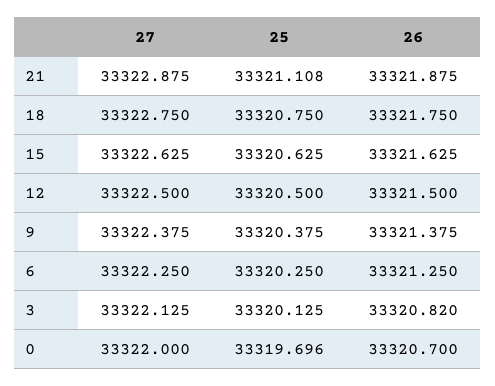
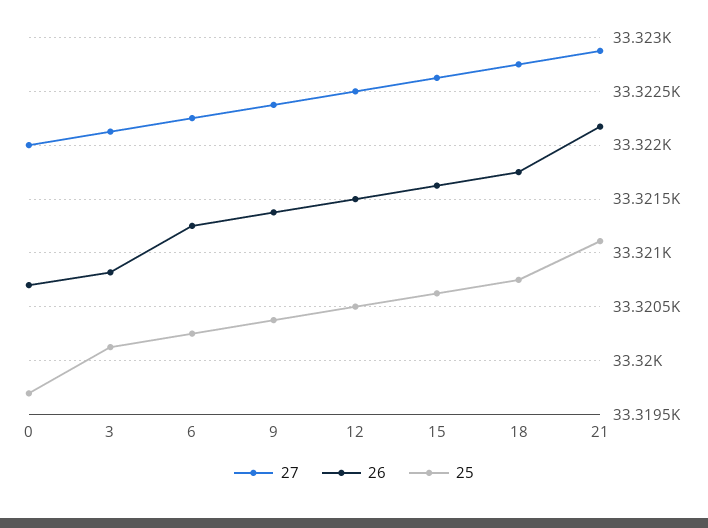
  {
    "27": {
      "21": 33322.875,
      "18": 33322.75,
      "15": 33322.625,
      "12": 33322.5,
      "9": 33322.375,
      "6": 33322.25,
      "3": 33322.125,
      "0": 33322
    },
    "25": {
      "21": 33321.108,
      "18": 33320.75,
      "15": 33320.625,
      "12": 33320.5,
      "9": 33320.375,
      "6": 33320.25,
      "3": 33320.125,
      "0": 33319.696
    },
    "26": {
-     "21": 33321.875,
+     "21": 33322.2,
      "18": 33321.75,
      "15": 33321.625,
      "12": 33321.5,
      "9": 33321.375,
      "6": 33321.25,
      "3": 33320.82,
      "0": 33320.7
    }
  }

